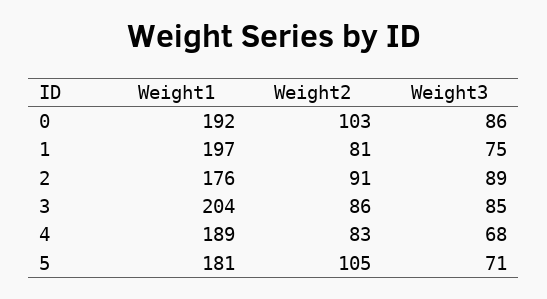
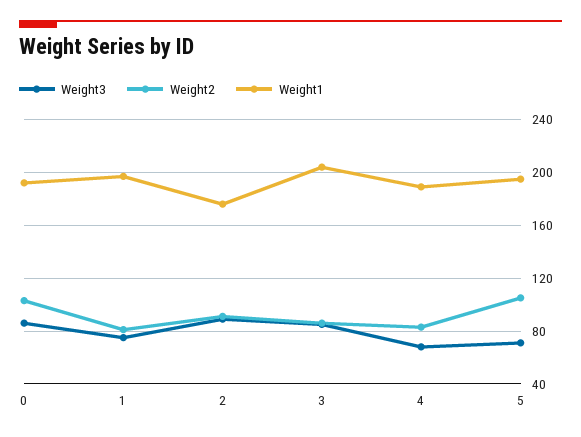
  {
    "Weight1": {
      "0": 192,
      "1": 197,
      "2": 176,
      "3": 204,
      "4": 189,
-     "5": 181
+     "5": 195
    },
    "Weight2": {
      "0": 103,
      "1": 81,
      "2": 91,
      "3": 86,
      "4": 83,
      "5": 105
    },
    "Weight3": {
      "0": 86,
      "1": 75,
      "2": 89,
      "3": 85,
      "4": 68,
      "5": 71
    }
  }

